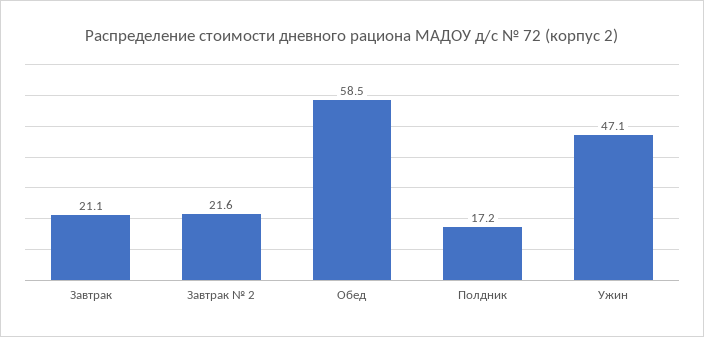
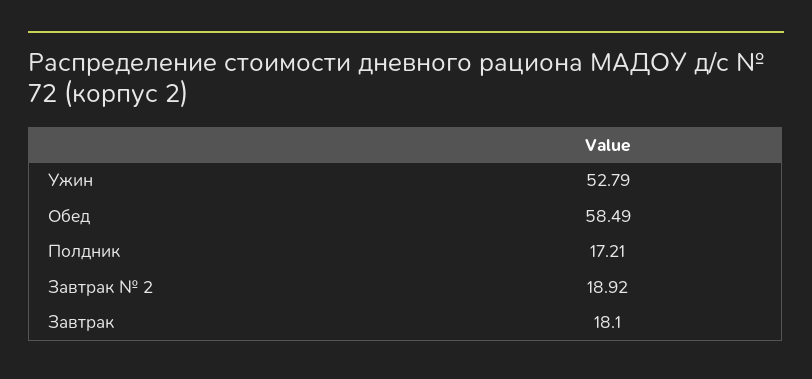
  {
-   "Завтрак": 21.1,
+   "Завтрак": 18.1,
-   "Завтрак № 2": 21.6,
+   "Завтрак № 2": 18.92,
    "Обед": 58.49,
    "Полдник": 17.21,
-   "Ужин": 47.1
+   "Ужин": 52.79
  }

